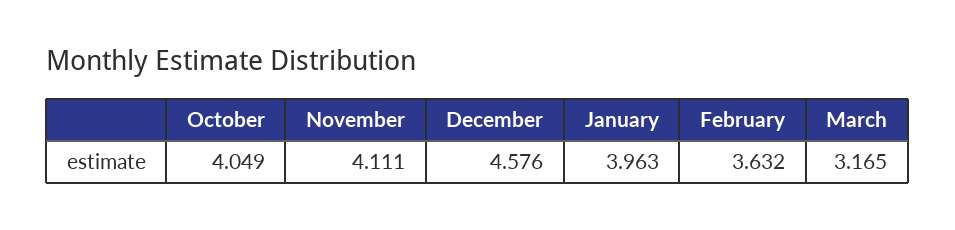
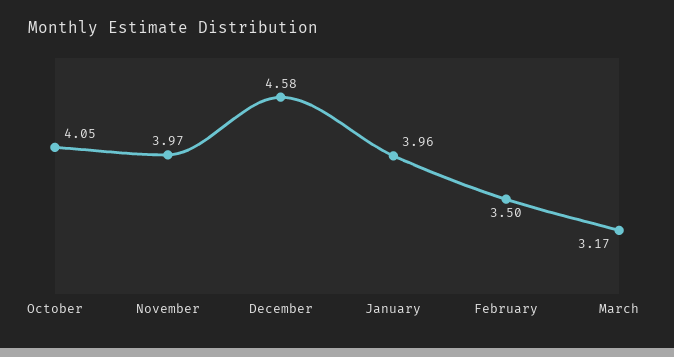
  {
    "October": 4.049,
-   "November": 4.111,
+   "November": 3.97,
    "December": 4.576,
    "January": 3.963,
-   "February": 3.632,
+   "February": 3.5,
    "March": 3.165
  }

